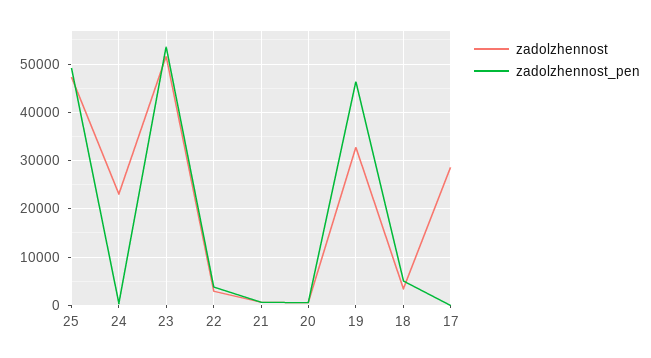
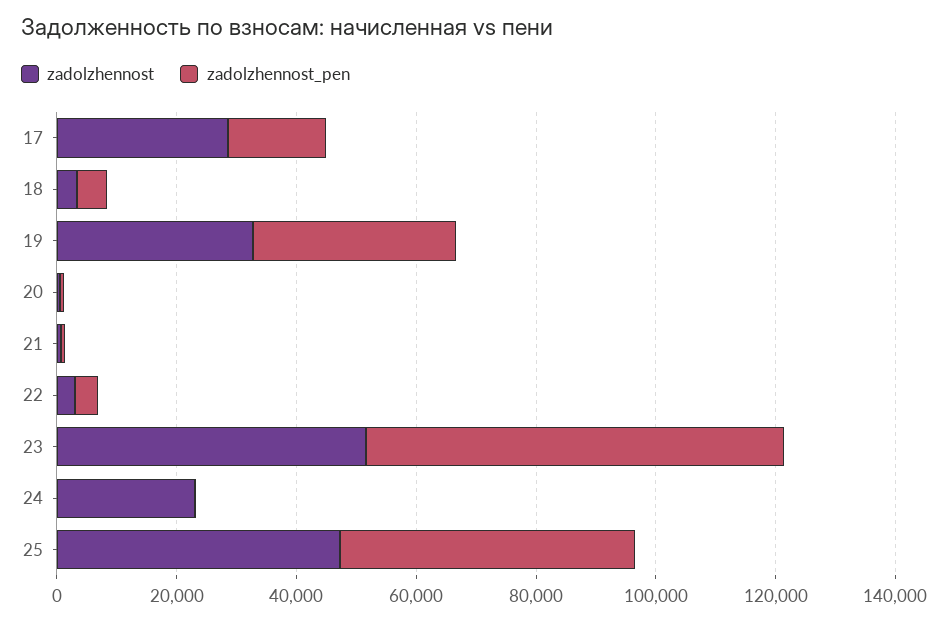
  {
    "zadolzhennost": {
      "25": 48000,
      "24": 22000,
      "23": 52000,
      "22": 2000,
      "21": 0,
      "20": 0,
      "19": 32000,
      "18": 4000,
      "17": 28000
    },
    "zadolzhennost_pen": {
      "25": 50000,
      "24": 0,
-     "23": 54000,
+     "23": 70000,
      "22": 4000,
      "21": 0,
      "20": 0,
-     "19": 46000,
+     "19": 35000,
      "18": 6000,
-     "17": 0
+     "17": 15000
    }
  }

